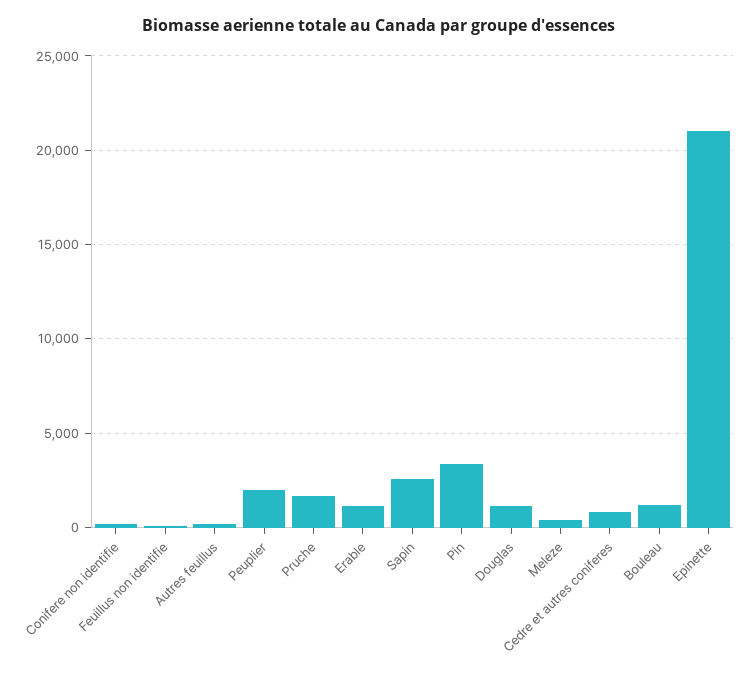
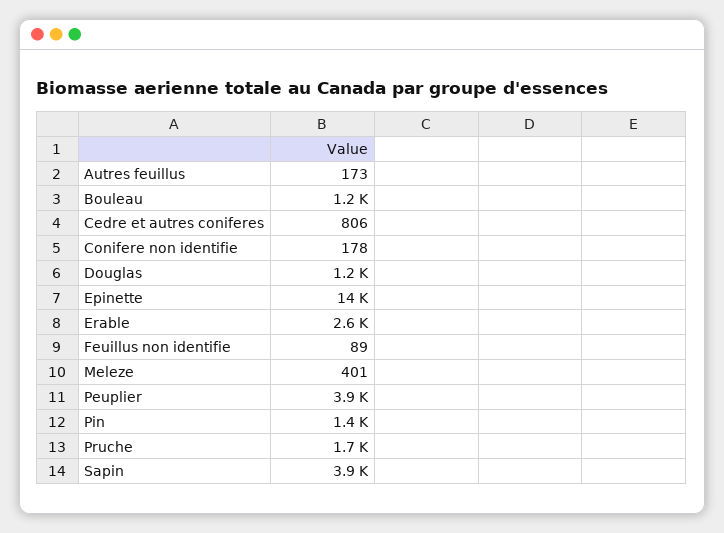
  {
    "Conifere non identifie": 178,
    "Feuillus non identifie": 89,
    "Autres feuillus": 173,
-   "Peuplier": 2000,
+   "Peuplier": 3900,
    "Pruche": 1700,
-   "Erable": 1000,
+   "Erable": 2600,
-   "Sapin": 2500,
+   "Sapin": 3900,
-   "Pin": 3500,
+   "Pin": 1400,
    "Douglas": 1200,
    "Meleze": 401,
    "Cedre et autres coniferes": 806,
    "Bouleau": 1200,
-   "Epinette": 21000
+   "Epinette": 14000
  }

